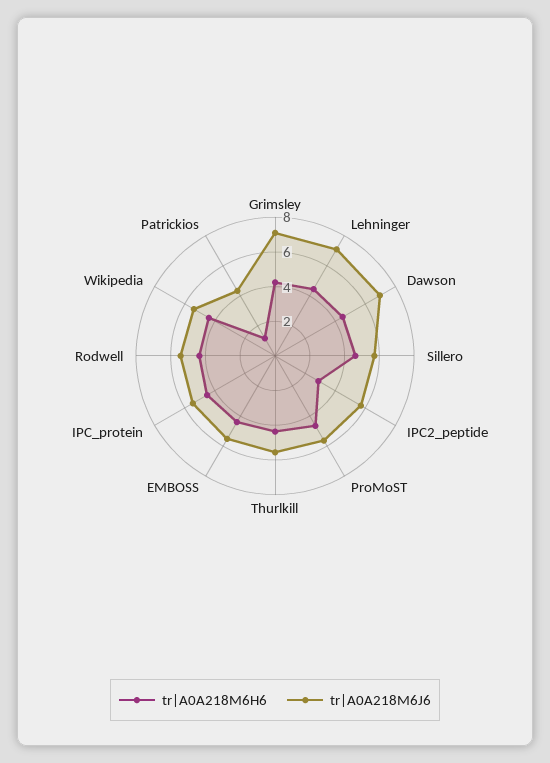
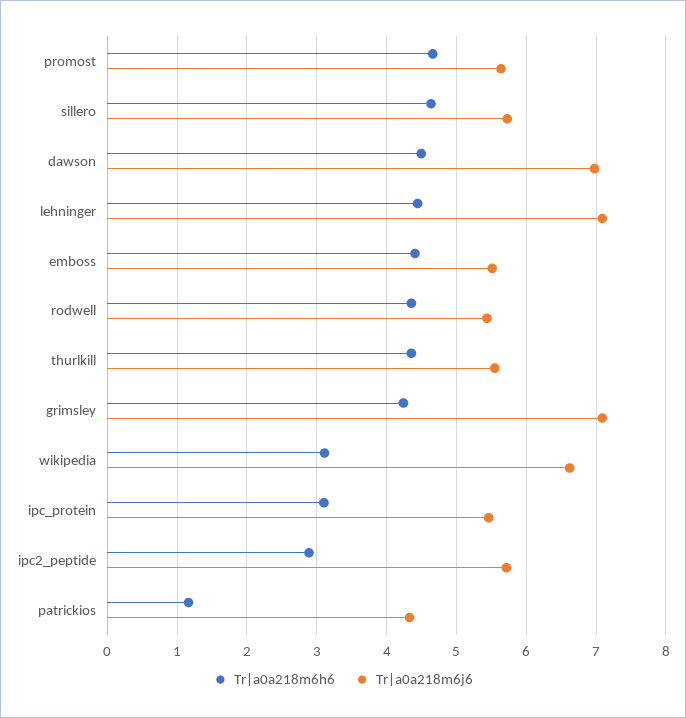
  {
    "tr|A0A218M6H6": {
      "Grimsley": 4.2,
      "Lehninger": 4.4,
      "Dawson": 4.5,
      "Sillero": 4.6,
      "IPC2_peptide": 2.9,
      "ProMoST": 4.7,
      "Thurlkill": 4.4,
      "EMBOSS": 4.4,
-     "IPC_protein": 4.5,
+     "IPC_protein": 3.1,
      "Rodwell": 4.4,
-     "Wikipedia": 4.5,
+     "Wikipedia": 3.1,
      "Patrickios": 1.2
    },
    "tr|A0A218M6J6": {
      "Grimsley": 7.1,
      "Lehninger": 7.1,
      "Dawson": 7,
      "Sillero": 5.7,
      "IPC2_peptide": 5.7,
      "ProMoST": 5.6,
      "Thurlkill": 5.6,
      "EMBOSS": 5.5,
      "IPC_protein": 5.5,
      "Rodwell": 5.4,
-     "Wikipedia": 5.5,
+     "Wikipedia": 6.6,
      "Patrickios": 4.3
    }
  }

